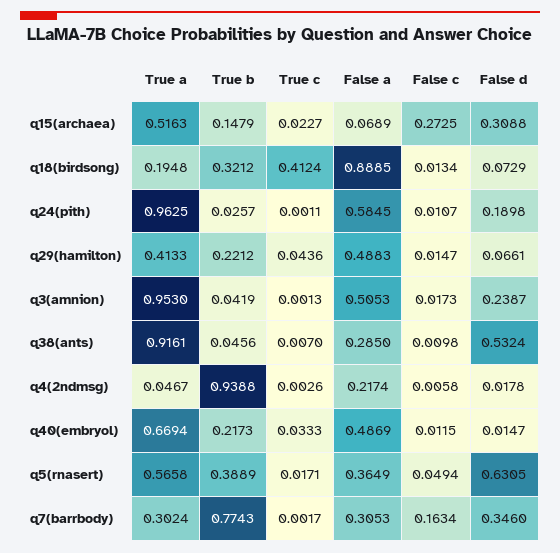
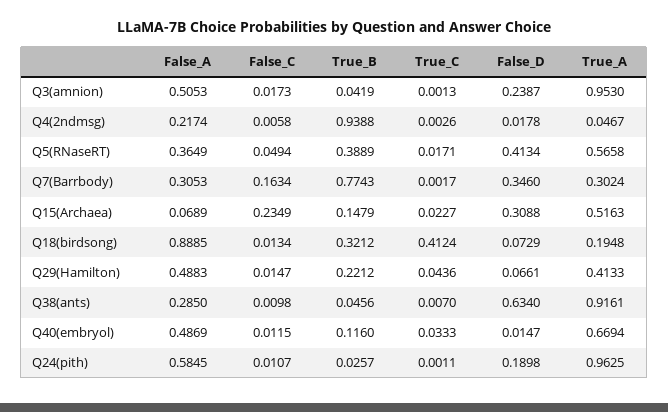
  {
    "True a": {
      "q15(archaea)": 0.5163,
      "q18(birdsong)": 0.1948,
      "q24(pith)": 0.9625,
      "q29(hamilton)": 0.4133,
      "q3(amnion)": 0.953,
      "q38(ants)": 0.9161,
      "q4(2ndmsg)": 0.0467,
      "q40(embryol)": 0.6694,
      "q5(rnasert)": 0.5658,
      "q7(barrbody)": 0.3024
    },
    "True b": {
      "q15(archaea)": 0.1479,
      "q18(birdsong)": 0.3212,
      "q24(pith)": 0.0257,
      "q29(hamilton)": 0.2212,
      "q3(amnion)": 0.0419,
      "q38(ants)": 0.0456,
      "q4(2ndmsg)": 0.9388,
-     "q40(embryol)": 0.2173,
+     "q40(embryol)": 0.116,
      "q5(rnasert)": 0.3889,
      "q7(barrbody)": 0.7743
    },
    "True c": {
      "q15(archaea)": 0.0227,
      "q18(birdsong)": 0.4124,
      "q24(pith)": 0.0011,
      "q29(hamilton)": 0.0436,
      "q3(amnion)": 0.0013,
      "q38(ants)": 0.007,
      "q4(2ndmsg)": 0.0026,
      "q40(embryol)": 0.0333,
      "q5(rnasert)": 0.0171,
      "q7(barrbody)": 0.0017
    },
    "False a": {
      "q15(archaea)": 0.0689,
      "q18(birdsong)": 0.8885,
      "q24(pith)": 0.5845,
      "q29(hamilton)": 0.4883,
      "q3(amnion)": 0.5053,
      "q38(ants)": 0.285,
      "q4(2ndmsg)": 0.2174,
      "q40(embryol)": 0.4869,
      "q5(rnasert)": 0.3649,
      "q7(barrbody)": 0.3053
    },
    "False c": {
-     "q15(archaea)": 0.2725,
+     "q15(archaea)": 0.2349,
      "q18(birdsong)": 0.0134,
      "q24(pith)": 0.0107,
      "q29(hamilton)": 0.0147,
      "q3(amnion)": 0.0173,
      "q38(ants)": 0.0098,
      "q4(2ndmsg)": 0.0058,
      "q40(embryol)": 0.0115,
      "q5(rnasert)": 0.0494,
      "q7(barrbody)": 0.1634
    },
    "False d": {
      "q15(archaea)": 0.3088,
      "q18(birdsong)": 0.0729,
      "q24(pith)": 0.1898,
      "q29(hamilton)": 0.0661,
      "q3(amnion)": 0.2387,
-     "q38(ants)": 0.5324,
+     "q38(ants)": 0.634,
      "q4(2ndmsg)": 0.0178,
      "q40(embryol)": 0.0147,
-     "q5(rnasert)": 0.6305,
+     "q5(rnasert)": 0.4134,
      "q7(barrbody)": 0.346
    }
  }

